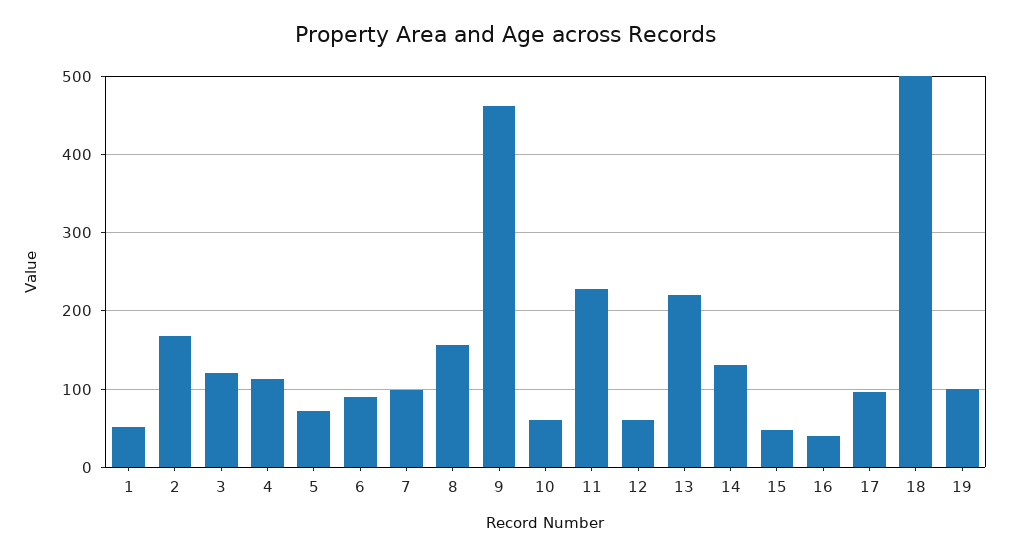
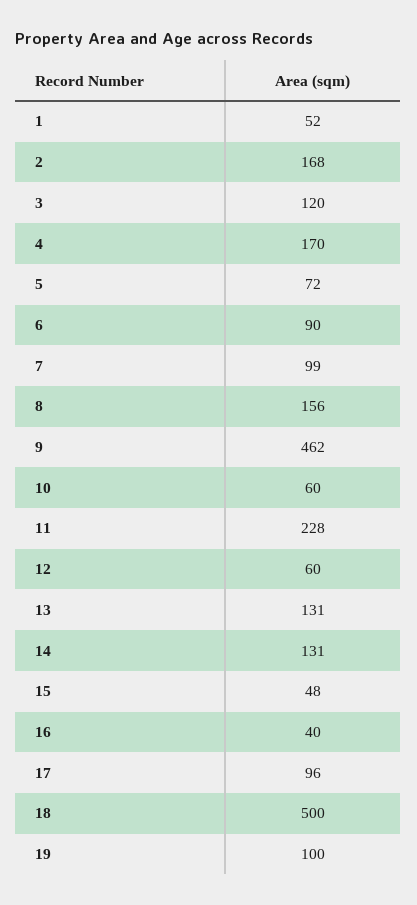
  {
    "1": 52,
    "2": 168,
    "3": 120,
-   "4": 110,
+   "4": 170,
    "5": 72,
    "6": 90,
    "7": 99,
    "8": 156,
    "9": 462,
    "10": 60,
    "11": 228,
    "12": 60,
-   "13": 220,
+   "13": 131,
    "14": 131,
    "15": 48,
    "16": 40,
    "17": 96,
    "18": 500,
    "19": 100
  }

